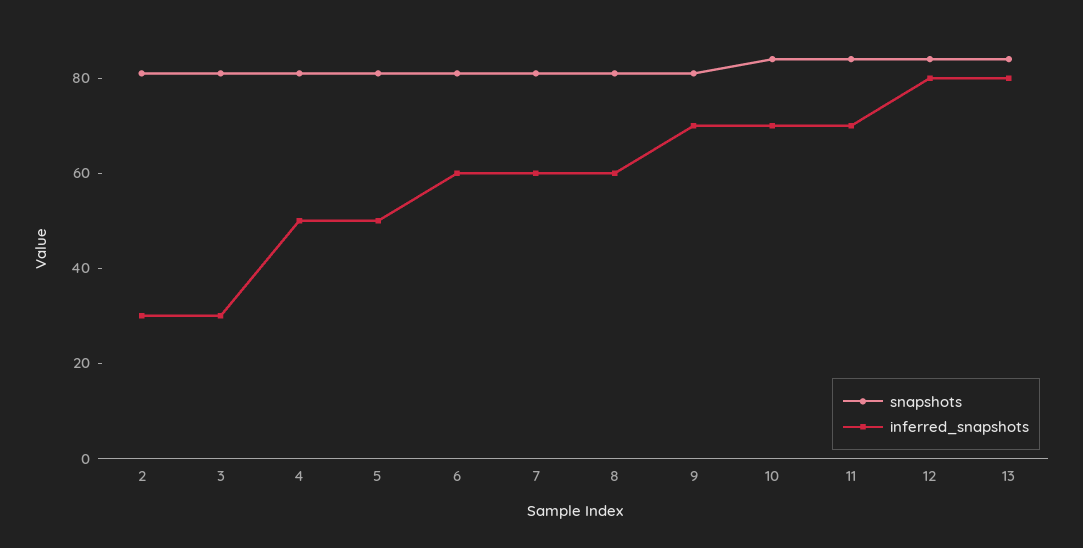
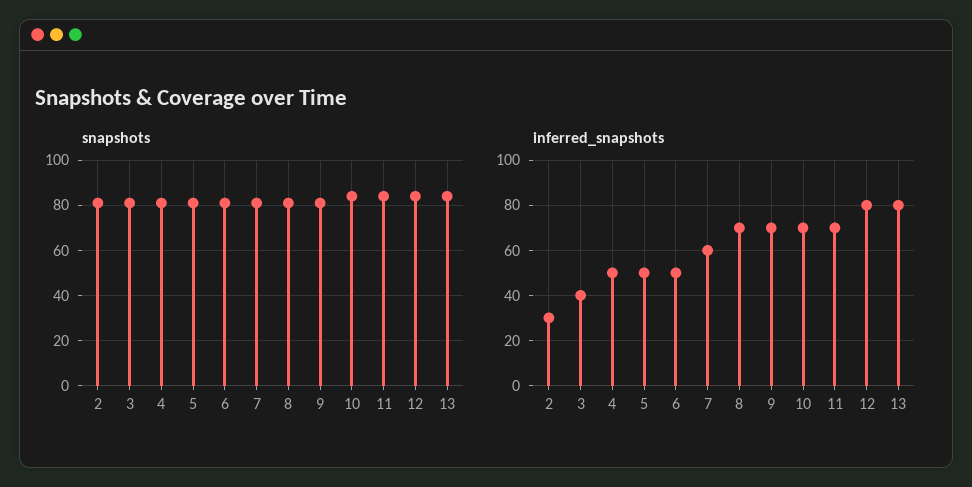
  {
    "snapshots": {
      "2": 80,
      "3": 80,
      "4": 80,
      "5": 80,
      "6": 80,
      "7": 80,
      "8": 80,
      "9": 80,
      "10": 85,
      "11": 85,
      "12": 85,
      "13": 85
    },
    "inferred_snapshots": {
      "2": 30,
-     "3": 30,
+     "3": 40,
      "4": 50,
      "5": 50,
-     "6": 60,
+     "6": 50,
      "7": 60,
-     "8": 60,
+     "8": 70,
      "9": 70,
      "10": 70,
      "11": 70,
      "12": 80,
      "13": 80
    }
  }

